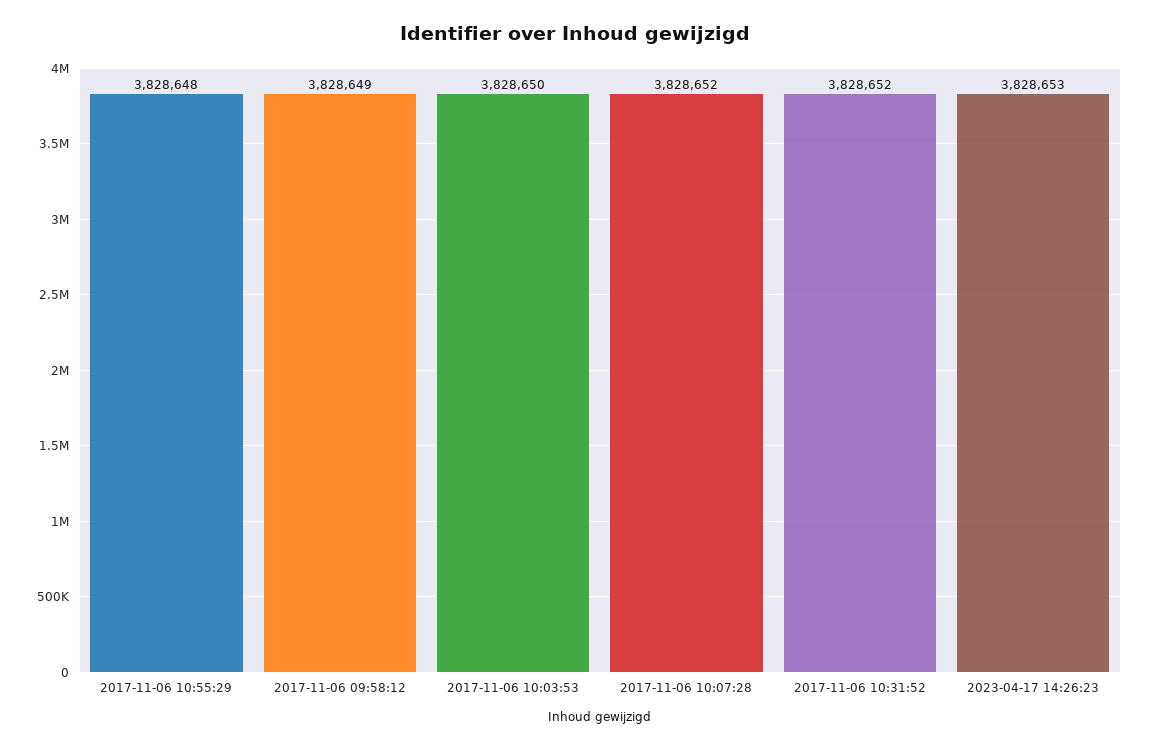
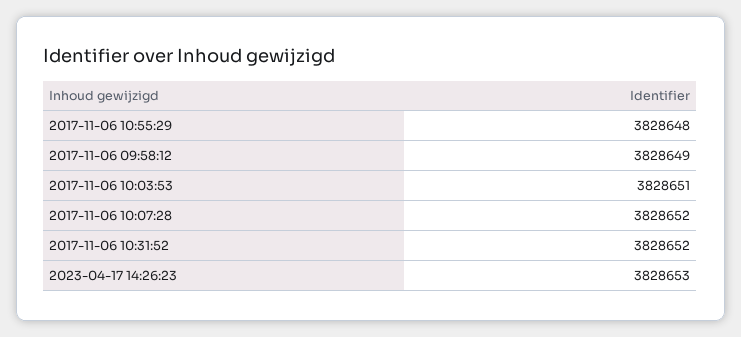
  {
    "2017-11-06 10:55:29": 3828648,
    "2017-11-06 09:58:12": 3828649,
-   "2017-11-06 10:03:53": 3828650,
+   "2017-11-06 10:03:53": 3828651,
    "2017-11-06 10:07:28": 3828652,
    "2017-11-06 10:31:52": 3828652,
    "2023-04-17 14:26:23": 3828653
  }

